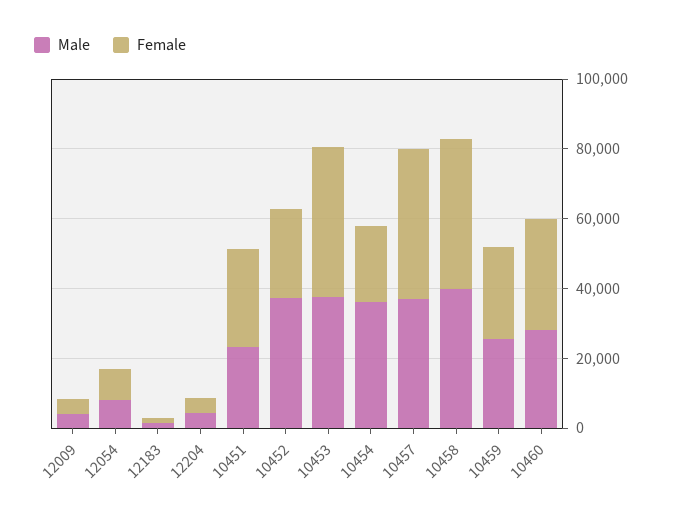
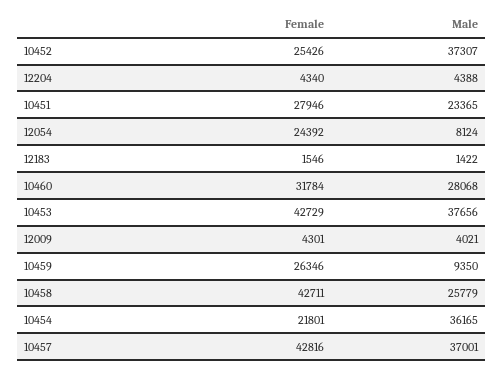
  {
    "Male": {
      "12009": 4021,
      "12054": 8124,
      "12183": 1422,
      "12204": 4388,
      "10451": 23365,
      "10452": 37307,
      "10453": 37656,
      "10454": 36165,
      "10457": 37001,
-     "10458": 40000,
+     "10458": 25779,
-     "10459": 25000,
+     "10459": 9350,
      "10460": 28068
    },
    "Female": {
      "12009": 4301,
-     "12054": 10000,
+     "12054": 24392,
      "12183": 1546,
      "12204": 4340,
      "10451": 27946,
      "10452": 25426,
      "10453": 42729,
      "10454": 21801,
      "10457": 42816,
      "10458": 42711,
      "10459": 26346,
      "10460": 31784
    }
  }

